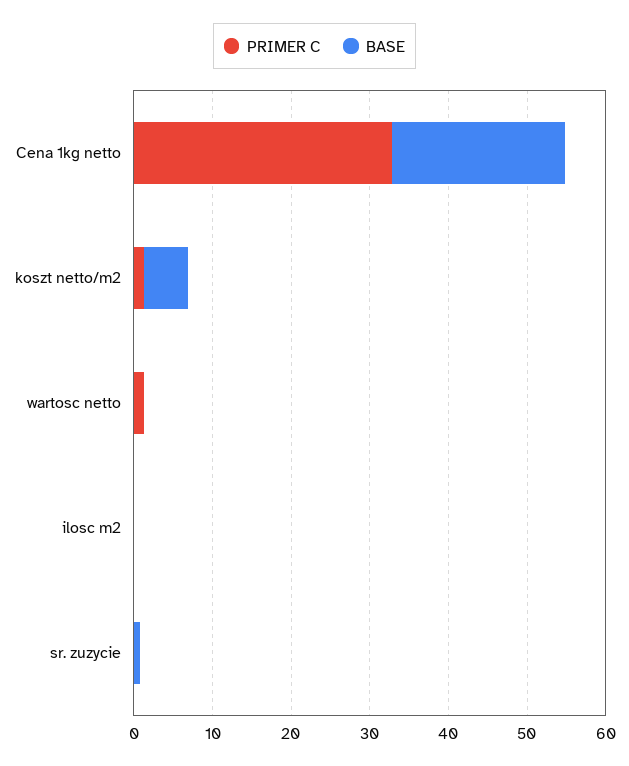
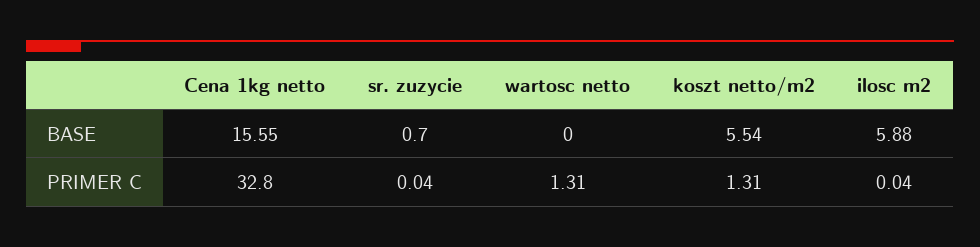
  {
    "PRIMER C": {
      "Cena 1kg netto": 32.8,
      "koszt netto/m2": 1.31,
      "wartosc netto": 1.31,
      "ilosc m2": 0.04,
      "sr. zuzycie": 0.04
    },
    "BASE": {
-     "Cena 1kg netto": 22,
+     "Cena 1kg netto": 15.55,
      "koszt netto/m2": 5.54,
      "wartosc netto": 0,
-     "ilosc m2": 0,
+     "ilosc m2": 5.88,
      "sr. zuzycie": 0.7
    }
  }

